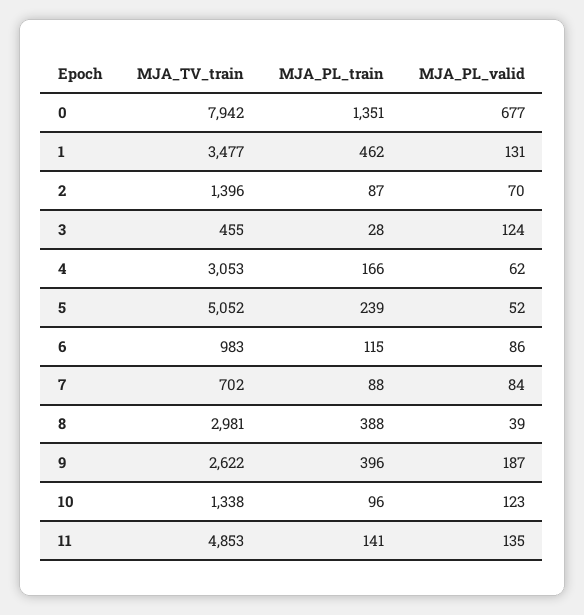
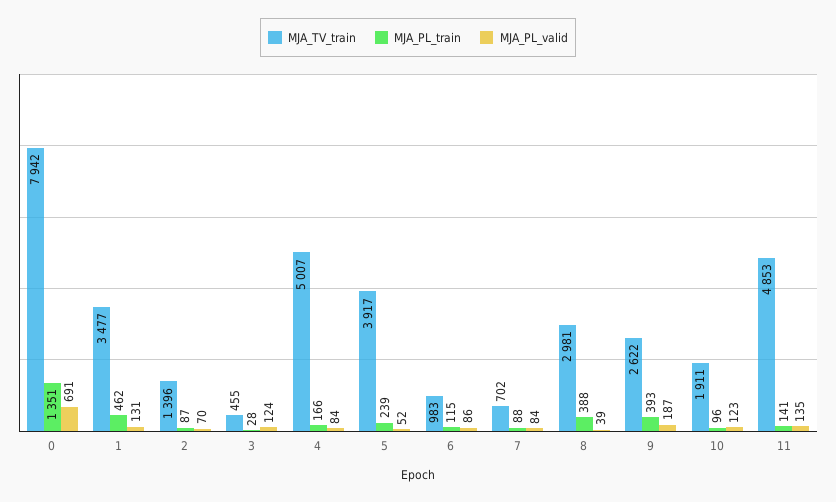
  {
    "MJA_TV_train": {
      "0": 7942,
      "1": 3477,
      "2": 1396,
      "3": 455,
-     "4": 3053,
+     "4": 5007,
-     "5": 5052,
+     "5": 3917,
      "6": 983,
      "7": 702,
      "8": 2981,
      "9": 2622,
-     "10": 1338,
+     "10": 1911,
      "11": 4853
    },
    "MJA_PL_train": {
      "0": 1351,
      "1": 462,
      "2": 87,
      "3": 28,
      "4": 166,
      "5": 239,
      "6": 115,
      "7": 88,
      "8": 388,
-     "9": 396,
+     "9": 393,
      "10": 96,
      "11": 141
    },
    "MJA_PL_valid": {
-     "0": 677,
+     "0": 691,
      "1": 131,
      "2": 70,
      "3": 124,
-     "4": 62,
+     "4": 84,
      "5": 52,
      "6": 86,
      "7": 84,
      "8": 39,
      "9": 187,
      "10": 123,
      "11": 135
    }
  }

